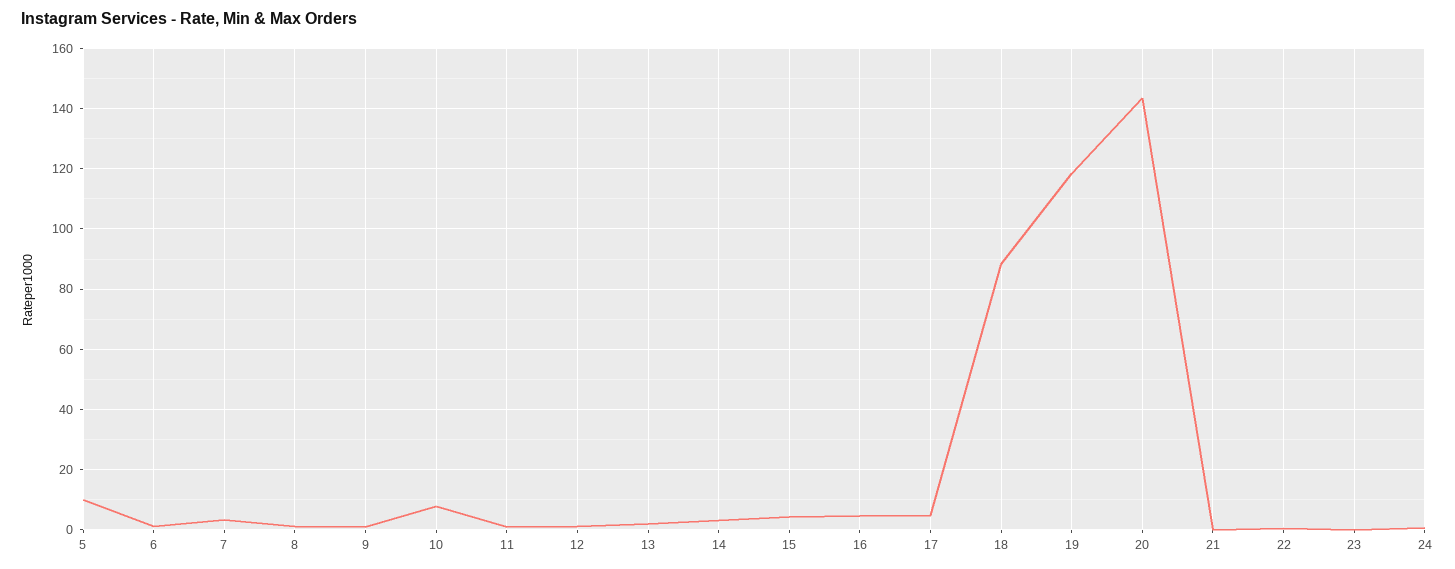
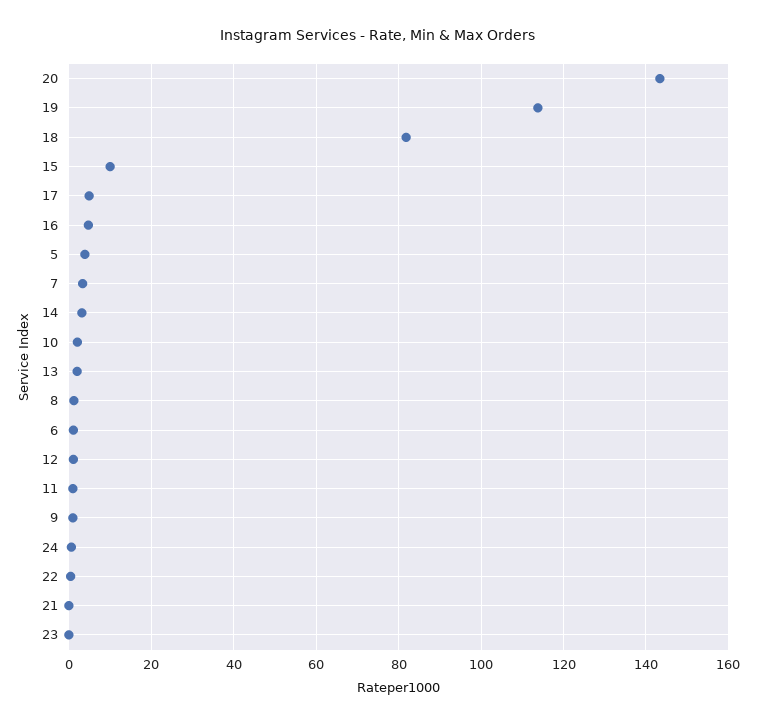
  {
-   "5": 10,
+   "5": 4,
    "6": 2,
    "7": 4,
    "8": 2,
    "9": 0,
-   "10": 8,
+   "10": 2,
    "11": 2,
    "12": 2,
    "13": 2,
    "14": 4,
-   "15": 4,
+   "15": 10,
    "16": 4,
    "17": 4,
-   "18": 88,
+   "18": 82,
-   "19": 118,
+   "19": 114,
    "20": 144,
    "21": 0,
    "22": 0,
    "23": 0,
    "24": 0
  }

